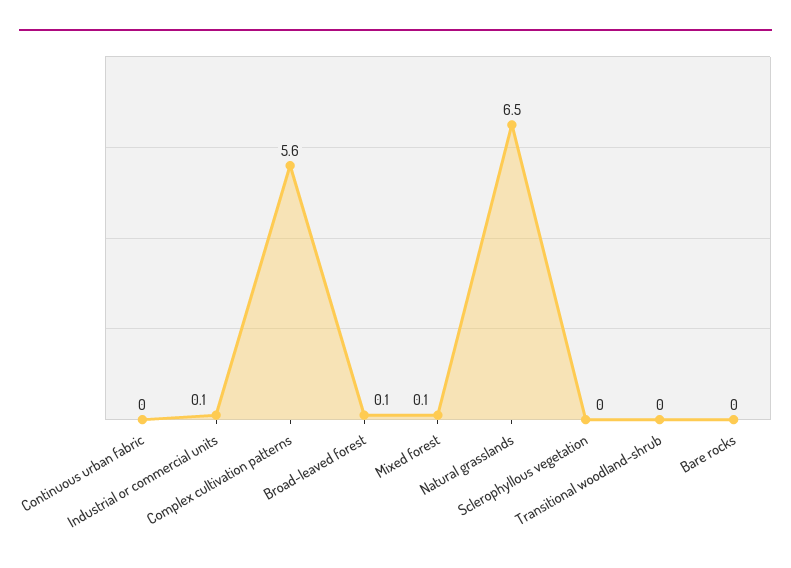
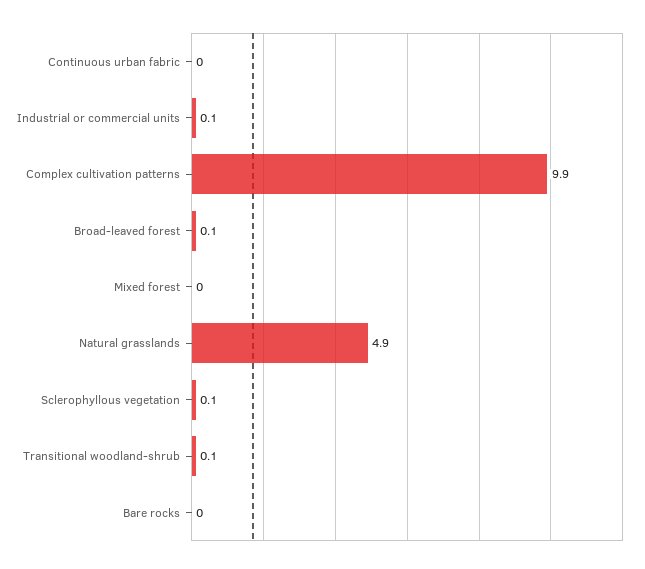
  {
    "Continuous urban fabric": 0,
    "Industrial or commercial units": 0.1,
-   "Complex cultivation patterns": 5.6,
+   "Complex cultivation patterns": 9.9,
    "Broad-leaved forest": 0.1,
-   "Mixed forest": 0.1,
+   "Mixed forest": 0,
-   "Natural grasslands": 6.5,
+   "Natural grasslands": 4.9,
-   "Sclerophyllous vegetation": 0,
+   "Sclerophyllous vegetation": 0.1,
-   "Transitional woodland-shrub": 0,
+   "Transitional woodland-shrub": 0.1,
    "Bare rocks": 0
  }

